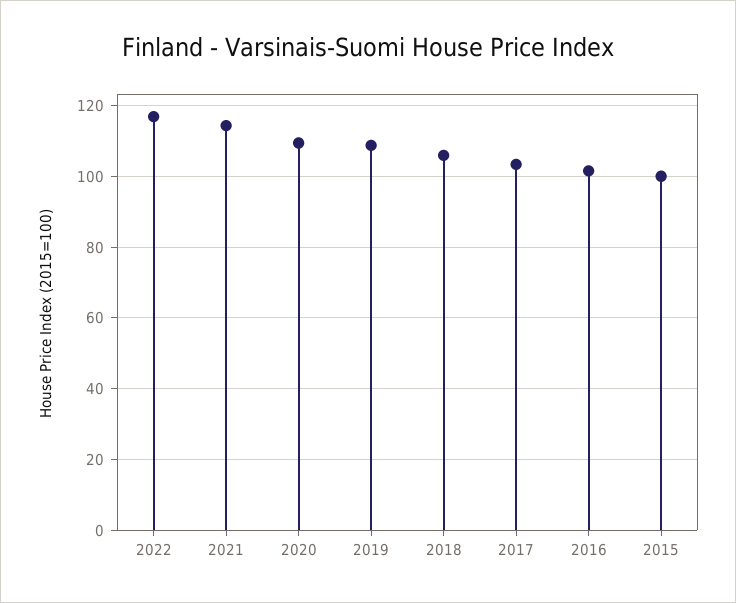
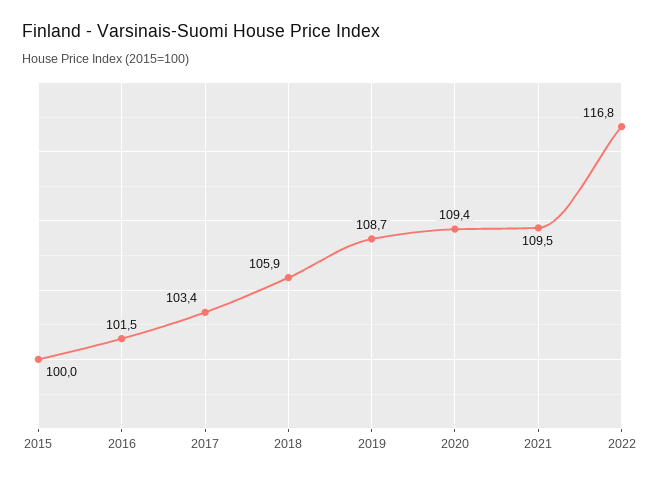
  {
    "2022": 116.8,
-   "2021": 114,
+   "2021": 109.5,
    "2020": 109.4,
    "2019": 108.7,
    "2018": 105.9,
    "2017": 103.4,
    "2016": 101.5,
    "2015": 100
  }

